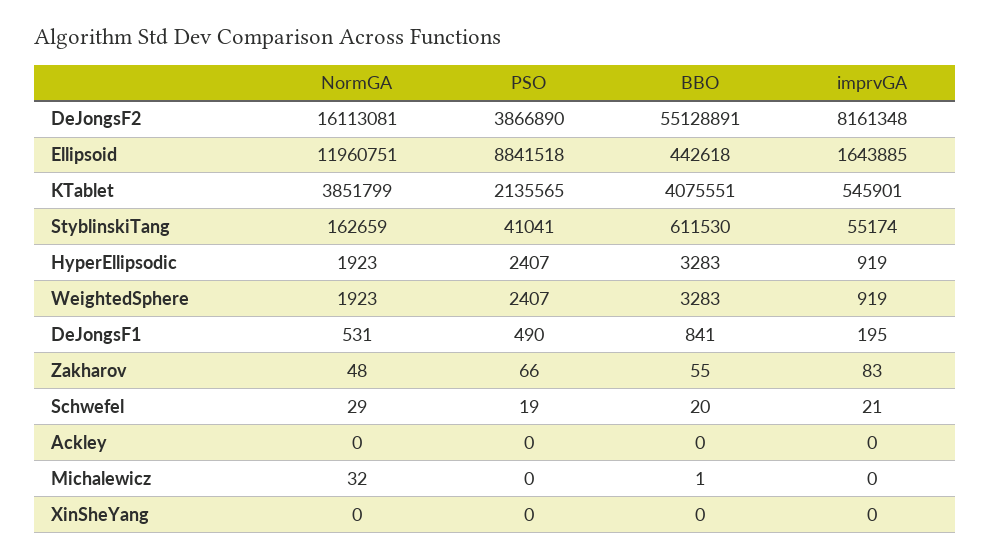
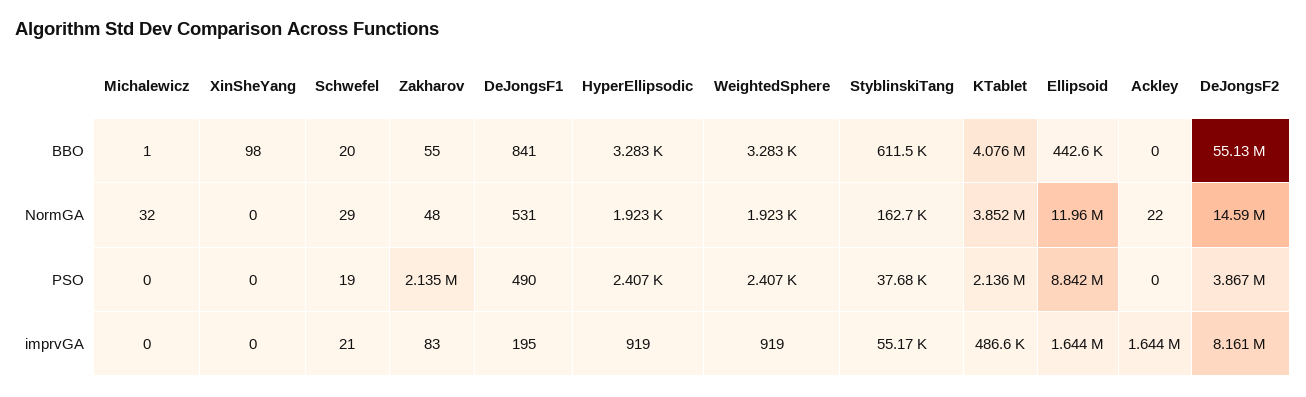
  {
    "NormGA": {
-     "DeJongsF2": 16113081,
+     "DeJongsF2": 14590000,
      "Ellipsoid": 11960751,
      "KTablet": 3851799,
      "StyblinskiTang": 162659,
      "HyperEllipsodic": 1923,
      "WeightedSphere": 1923,
      "DeJongsF1": 531,
      "Zakharov": 48,
      "Schwefel": 29,
-     "Ackley": 0,
+     "Ackley": 22,
      "Michalewicz": 32,
      "XinSheYang": 0
    },
    "PSO": {
      "DeJongsF2": 3866890,
      "Ellipsoid": 8841518,
      "KTablet": 2135565,
-     "StyblinskiTang": 41041,
+     "StyblinskiTang": 37680,
      "HyperEllipsodic": 2407,
      "WeightedSphere": 2407,
      "DeJongsF1": 490,
-     "Zakharov": 66,
+     "Zakharov": 2135000,
      "Schwefel": 19,
      "Ackley": 0,
      "Michalewicz": 0,
      "XinSheYang": 0
    },
    "BBO": {
      "DeJongsF2": 55128891,
      "Ellipsoid": 442618,
      "KTablet": 4075551,
      "StyblinskiTang": 611530,
      "HyperEllipsodic": 3283,
      "WeightedSphere": 3283,
      "DeJongsF1": 841,
      "Zakharov": 55,
      "Schwefel": 20,
      "Ackley": 0,
      "Michalewicz": 1,
-     "XinSheYang": 0
+     "XinSheYang": 98
    },
    "imprvGA": {
      "DeJongsF2": 8161348,
      "Ellipsoid": 1643885,
-     "KTablet": 545901,
+     "KTablet": 486600,
      "StyblinskiTang": 55174,
      "HyperEllipsodic": 919,
      "WeightedSphere": 919,
      "DeJongsF1": 195,
      "Zakharov": 83,
      "Schwefel": 21,
-     "Ackley": 0,
+     "Ackley": 1644000,
      "Michalewicz": 0,
      "XinSheYang": 0
    }
  }

